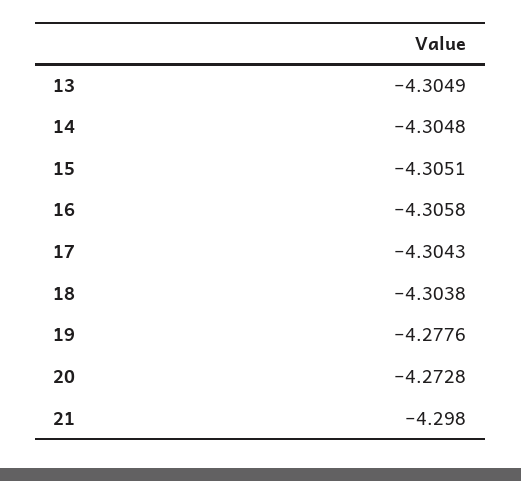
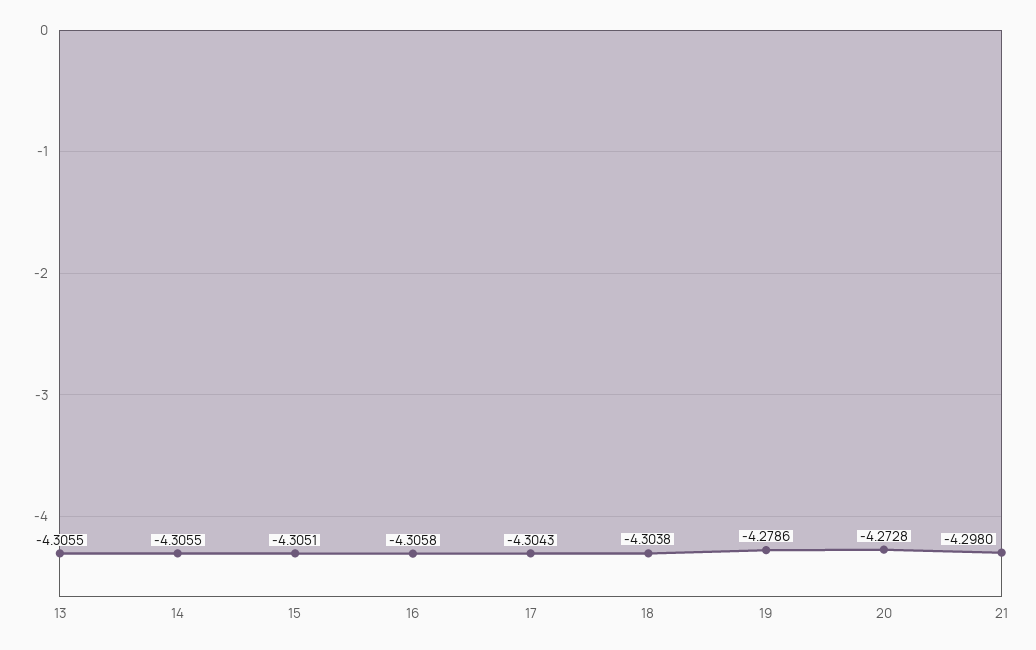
  {
-   "13": -4.3049,
+   "13": -4.3055,
-   "14": -4.3048,
+   "14": -4.3055,
    "15": -4.3051,
    "16": -4.3058,
    "17": -4.3043,
    "18": -4.3038,
-   "19": -4.2776,
+   "19": -4.2786,
    "20": -4.2728,
    "21": -4.298
  }

